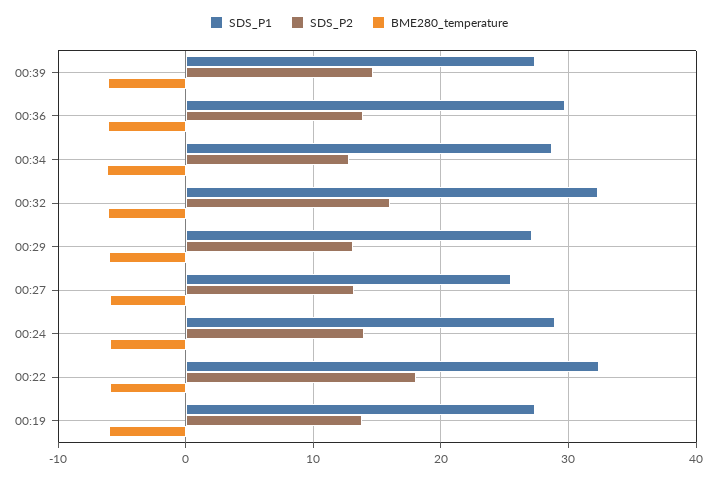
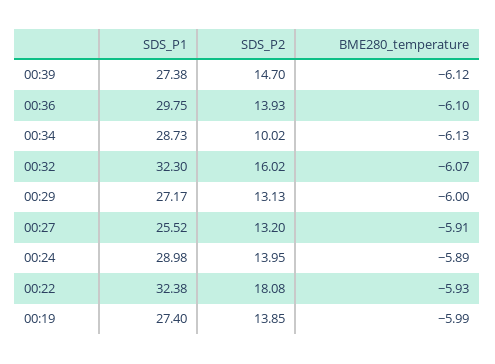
  {
    "SDS_P1": {
      "00:39": 27.38,
      "00:36": 29.75,
      "00:34": 28.73,
      "00:32": 32.3,
      "00:29": 27.17,
      "00:27": 25.52,
      "00:24": 28.98,
      "00:22": 32.38,
      "00:19": 27.4
    },
    "SDS_P2": {
      "00:39": 14.7,
      "00:36": 13.93,
-     "00:34": 13,
+     "00:34": 10.02,
      "00:32": 16.02,
      "00:29": 13.13,
      "00:27": 13.2,
      "00:24": 13.95,
      "00:22": 18.08,
      "00:19": 13.85
    },
    "BME280_temperature": {
      "00:39": -6.12,
      "00:36": -6.1,
      "00:34": -6.13,
      "00:32": -6.07,
      "00:29": -6,
      "00:27": -5.91,
      "00:24": -5.89,
      "00:22": -5.93,
      "00:19": -5.99
    }
  }

